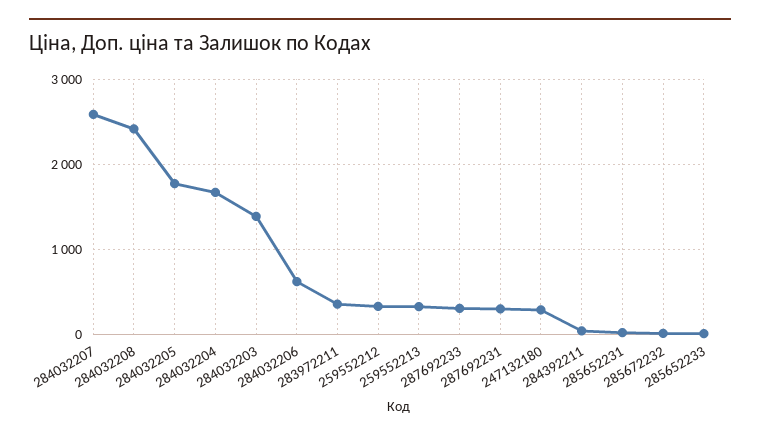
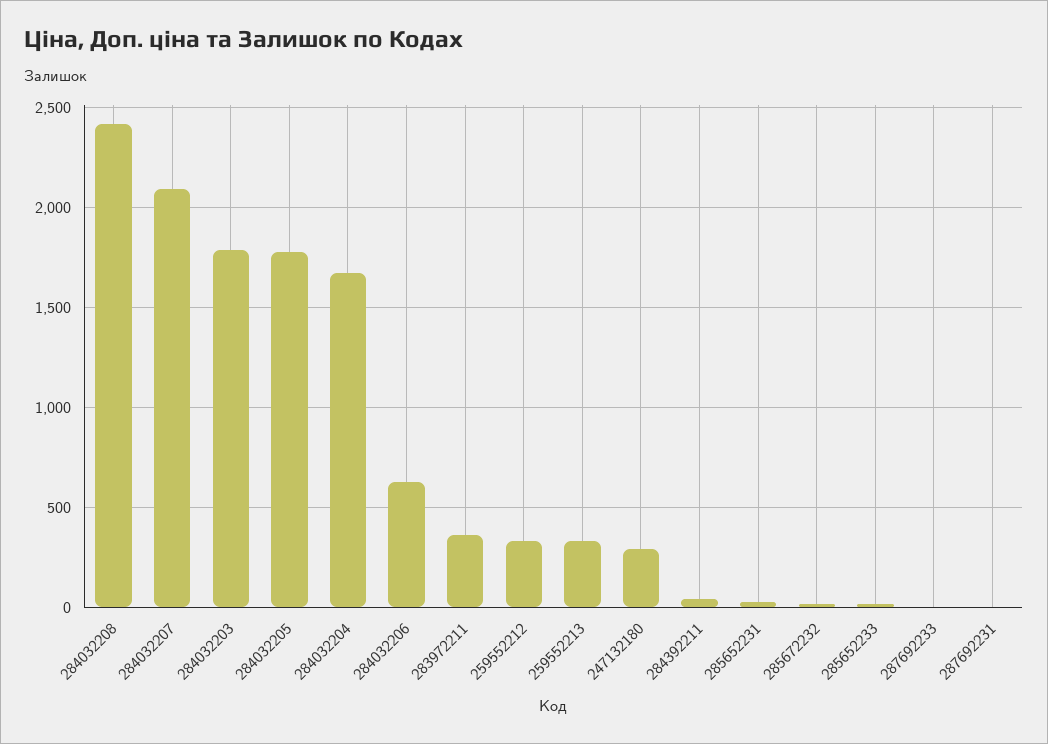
  {
-   "284032207": 2600,
+   "284032207": 2100,
    "284032208": 2400,
    "284032205": 1800,
    "284032204": 1650,
-   "284032203": 1400,
+   "284032203": 1800,
    "284032206": 600,
    "283972211": 350,
    "259552212": 350,
    "259552213": 350,
-   "287692233": 300,
+   "287692233": 0,
-   "287692231": 300,
+   "287692231": 0,
    "247132180": 300,
    "284392211": 50,
    "285652231": 0,
    "285672232": 0,
    "285652233": 0
  }

